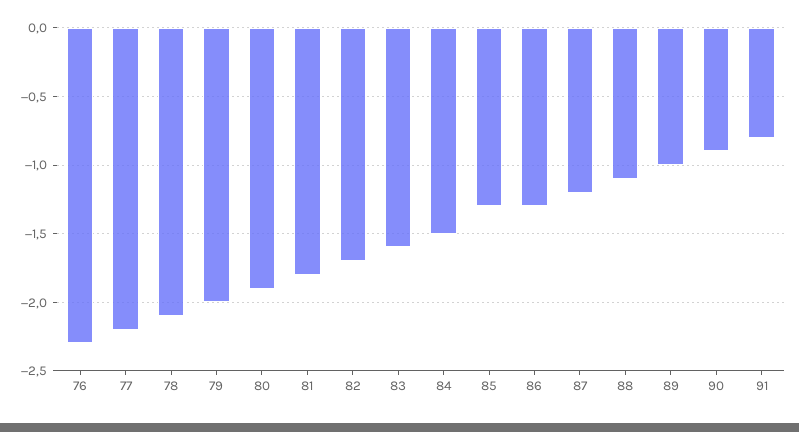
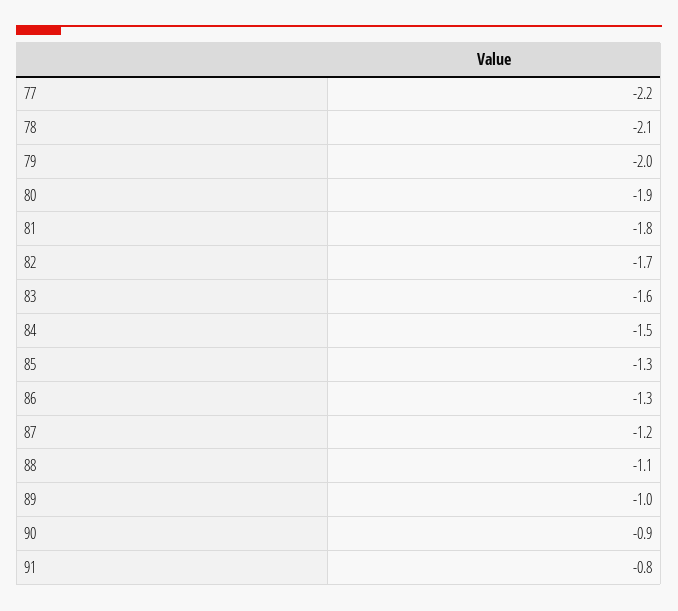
  {
-   "76": -2.3,
    "77": -2.2,
    "78": -2.1,
    "79": -2,
    "80": -1.9,
    "81": -1.8,
    "82": -1.7,
    "83": -1.6,
    "84": -1.5,
    "85": -1.3,
    "86": -1.3,
    "87": -1.2,
    "88": -1.1,
    "89": -1,
    "90": -0.9,
    "91": -0.8
  }

